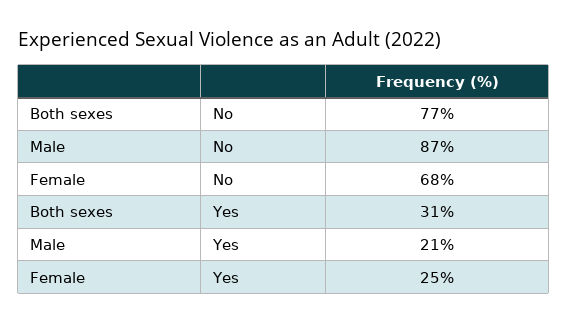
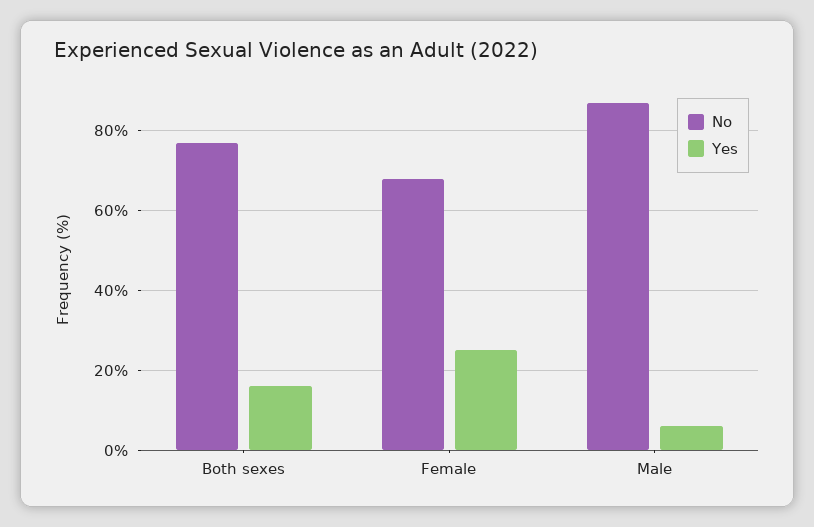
  {
    "No": {
      "Both sexes": 77,
      "Male": 87,
      "Female": 68
    },
    "Yes": {
-     "Both sexes": 31,
+     "Both sexes": 15,
-     "Male": 21,
+     "Male": 5,
      "Female": 25
    }
  }

